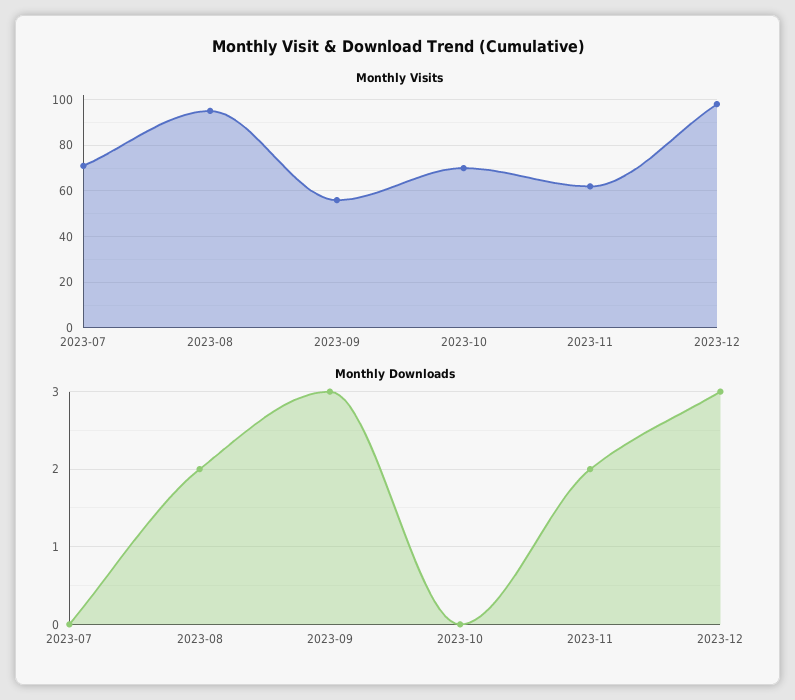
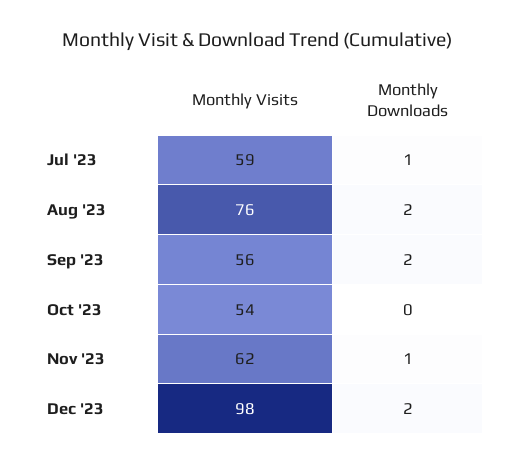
  {
    "Monthly Visits": {
-     "2023-07": 70,
+     "2023-07": 59,
-     "2023-08": 95,
+     "2023-08": 76,
      "2023-09": 56,
-     "2023-10": 70,
+     "2023-10": 54,
      "2023-11": 62,
      "2023-12": 98
    },
    "Monthly Downloads": {
-     "2023-07": 0,
+     "2023-07": 1,
      "2023-08": 2,
-     "2023-09": 3,
+     "2023-09": 2,
      "2023-10": 0,
-     "2023-11": 2,
+     "2023-11": 1,
-     "2023-12": 3
+     "2023-12": 2
    }
  }

